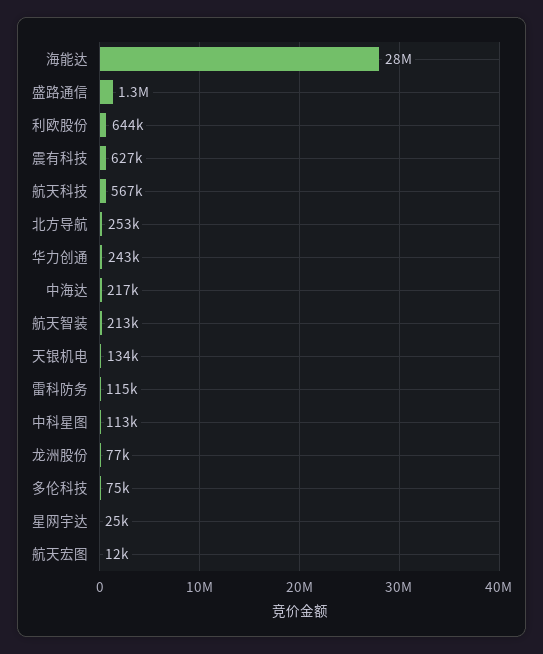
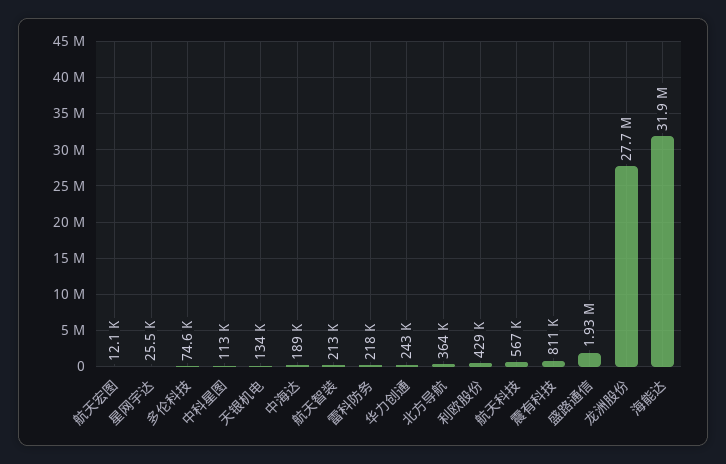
  {
-   "海能达": 28000000,
+   "海能达": 31900000,
-   "盛路通信": 1300000,
+   "盛路通信": 1930000,
-   "利欧股份": 644000,
+   "利欧股份": 429000,
-   "震有科技": 627000,
+   "震有科技": 811000,
    "航天科技": 567000,
-   "北方导航": 253000,
+   "北方导航": 364000,
    "华力创通": 243000,
-   "中海达": 217000,
+   "中海达": 189000,
    "航天智装": 213000,
    "天银机电": 134000,
-   "雷科防务": 115000,
+   "雷科防务": 218000,
    "中科星图": 113000,
-   "龙洲股份": 77000,
+   "龙洲股份": 27700000,
    "多伦科技": 74600,
    "星网宇达": 25500,
    "航天宏图": 12100
  }

